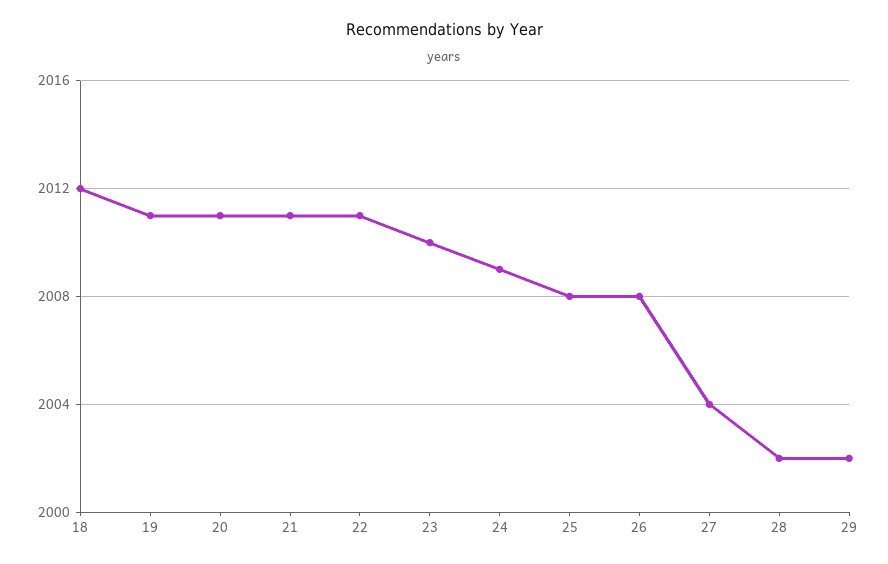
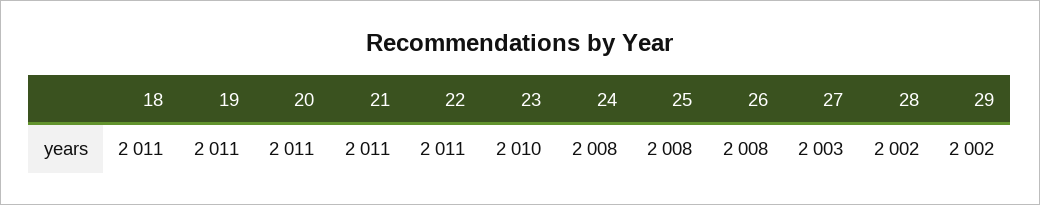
  {
-   "18": 2012,
+   "18": 2011,
    "19": 2011,
    "20": 2011,
    "21": 2011,
    "22": 2011,
    "23": 2010,
-   "24": 2009,
+   "24": 2008,
    "25": 2008,
    "26": 2008,
-   "27": 2004,
+   "27": 2003,
    "28": 2002,
    "29": 2002
  }

